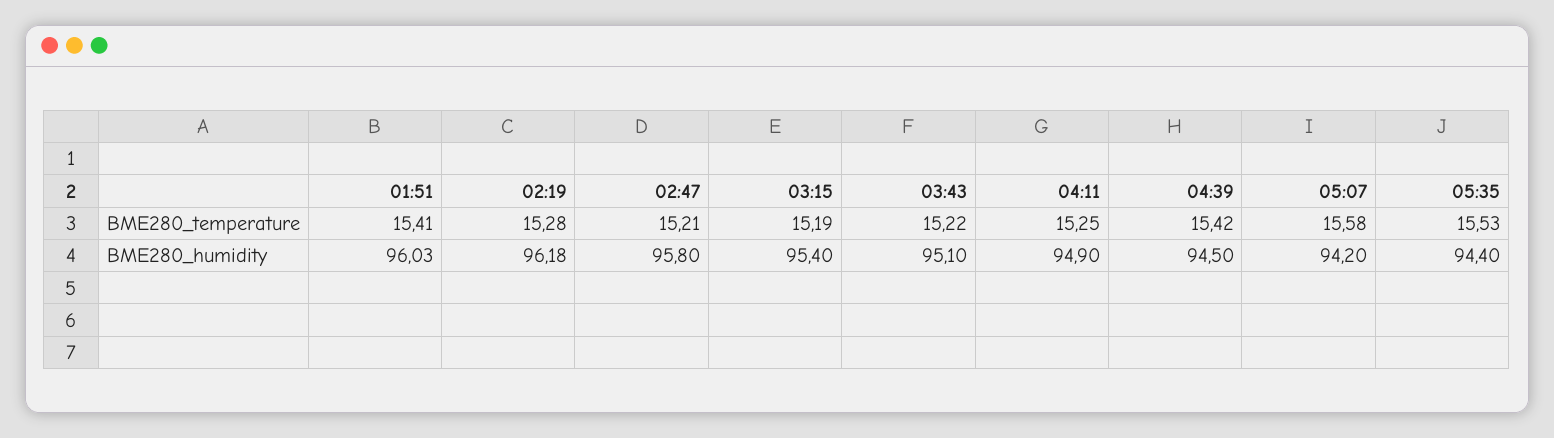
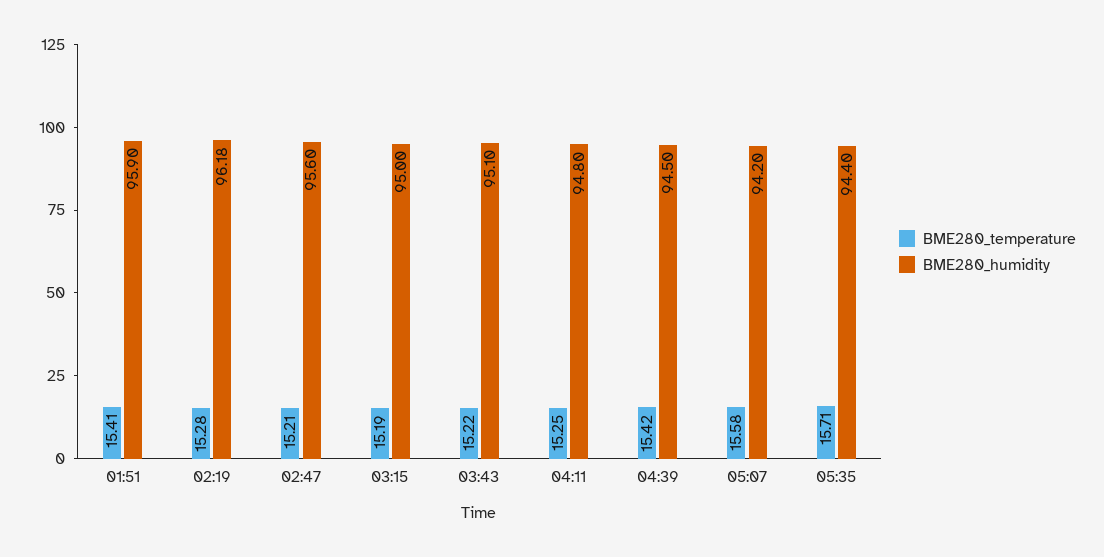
  {
    "BME280_temperature": {
      "01:51": 15.41,
      "02:19": 15.28,
      "02:47": 15.21,
      "03:15": 15.19,
      "03:43": 15.22,
      "04:11": 15.25,
      "04:39": 15.42,
      "05:07": 15.58,
-     "05:35": 15.53
+     "05:35": 15.71
    },
    "BME280_humidity": {
-     "01:51": 96.03,
+     "01:51": 95.9,
      "02:19": 96.18,
-     "02:47": 95.8,
+     "02:47": 95.6,
-     "03:15": 95.4,
+     "03:15": 95,
      "03:43": 95.1,
-     "04:11": 94.9,
+     "04:11": 94.8,
      "04:39": 94.5,
      "05:07": 94.2,
      "05:35": 94.4
    }
  }

